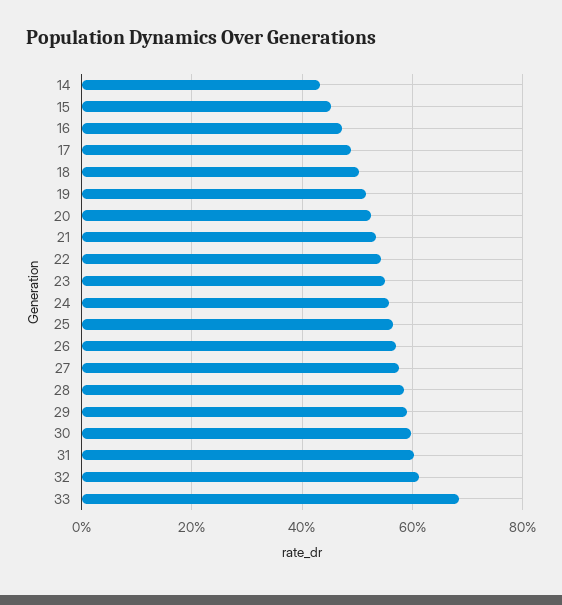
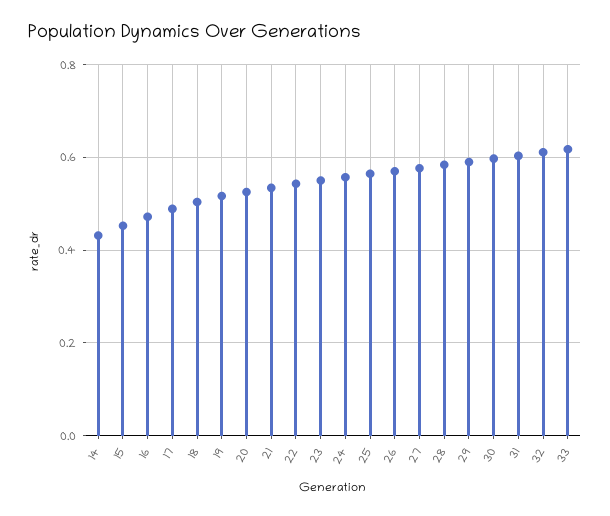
  {
    "14": 0.44,
    "15": 0.46,
    "16": 0.48,
    "17": 0.48,
    "18": 0.5,
    "19": 0.52,
    "20": 0.52,
    "21": 0.54,
    "22": 0.54,
    "23": 0.56,
    "24": 0.56,
    "25": 0.56,
    "26": 0.58,
    "27": 0.58,
    "28": 0.58,
    "29": 0.6,
    "30": 0.6,
    "31": 0.6,
    "32": 0.62,
-   "33": 0.68
+   "33": 0.62
  }

